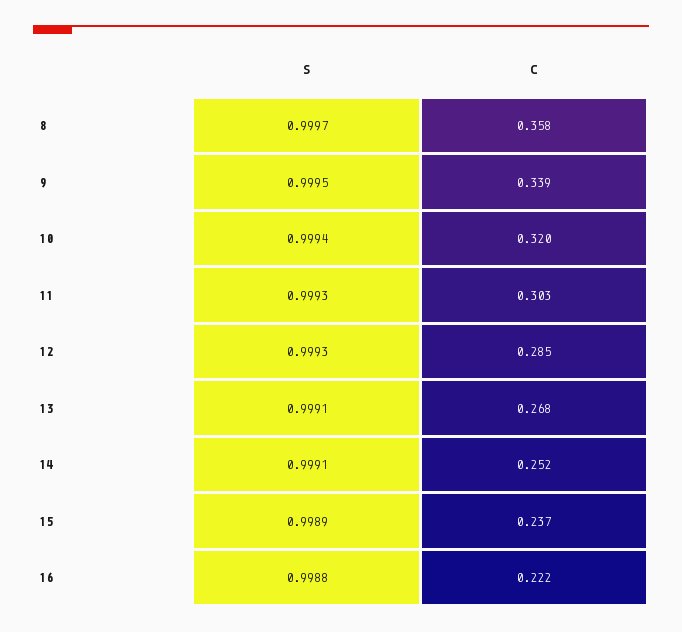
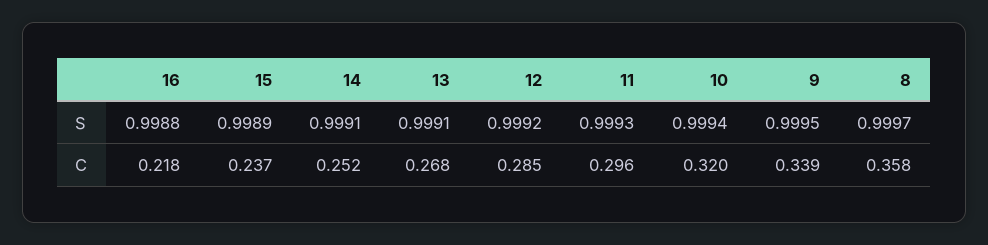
  {
    "S": {
      "8": 0.9997,
      "9": 0.9995,
      "10": 0.9994,
      "11": 0.9993,
-     "12": 0.9993,
+     "12": 0.9992,
      "13": 0.9991,
      "14": 0.9991,
      "15": 0.9989,
      "16": 0.9988
    },
    "C": {
      "8": 0.358,
      "9": 0.339,
      "10": 0.32,
-     "11": 0.303,
+     "11": 0.296,
      "12": 0.285,
      "13": 0.268,
      "14": 0.252,
      "15": 0.237,
-     "16": 0.222
+     "16": 0.218
    }
  }

